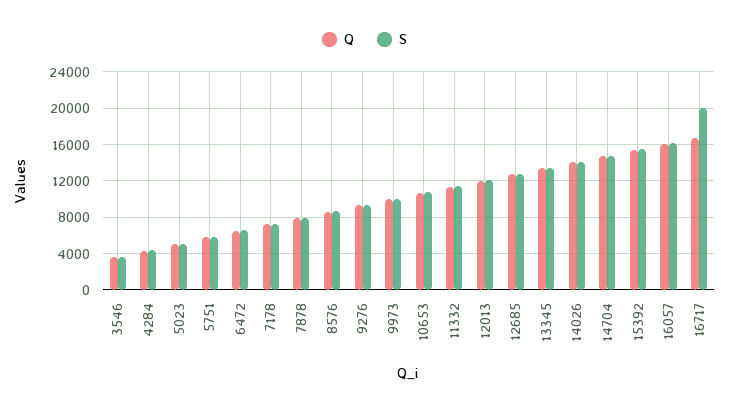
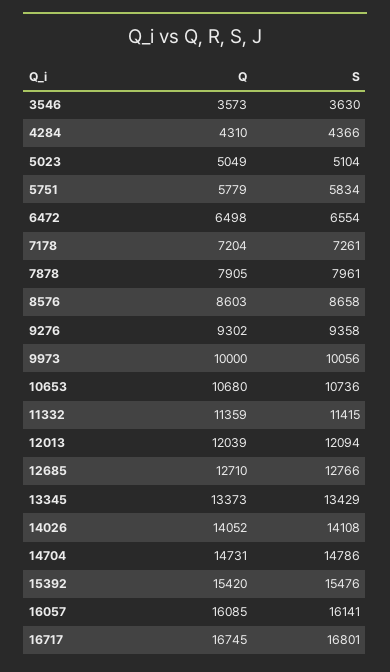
  {
    "Q": {
      "3546": 3573,
      "4284": 4310,
      "5023": 5049,
      "5751": 5779,
      "6472": 6498,
      "7178": 7204,
      "7878": 7905,
      "8576": 8603,
      "9276": 9302,
      "9973": 10000,
      "10653": 10680,
      "11332": 11359,
      "12013": 12039,
      "12685": 12710,
      "13345": 13373,
      "14026": 14052,
      "14704": 14731,
      "15392": 15420,
      "16057": 16085,
      "16717": 16745
    },
    "S": {
      "3546": 3630,
      "4284": 4366,
      "5023": 5104,
      "5751": 5834,
      "6472": 6554,
      "7178": 7261,
      "7878": 7961,
      "8576": 8658,
      "9276": 9358,
      "9973": 10056,
      "10653": 10736,
      "11332": 11415,
      "12013": 12094,
      "12685": 12766,
      "13345": 13429,
      "14026": 14108,
      "14704": 14786,
      "15392": 15476,
      "16057": 16141,
-     "16717": 20000
+     "16717": 16801
    }
  }

